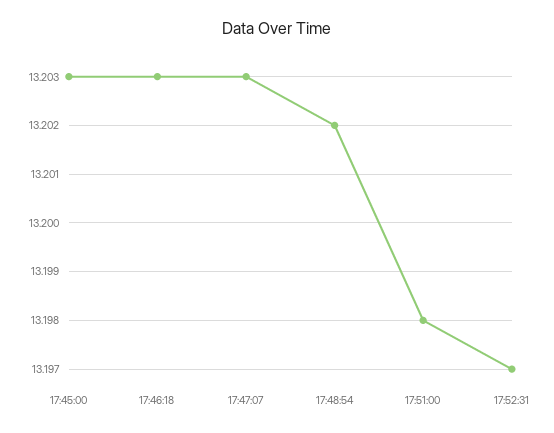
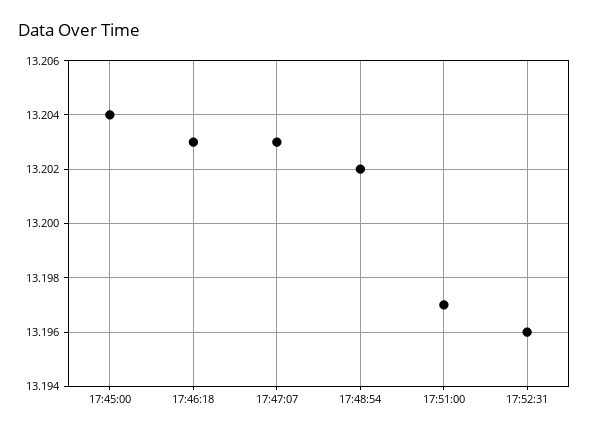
  {
-   "17:45:00": 13.203,
+   "17:45:00": 13.204,
    "17:46:18": 13.203,
    "17:47:07": 13.203,
    "17:48:54": 13.202,
-   "17:51:00": 13.198,
+   "17:51:00": 13.197,
-   "17:52:31": 13.197
+   "17:52:31": 13.196
  }

